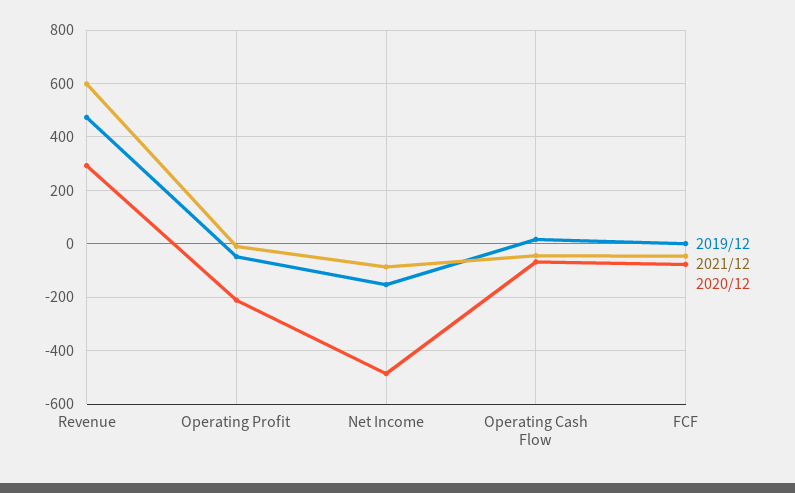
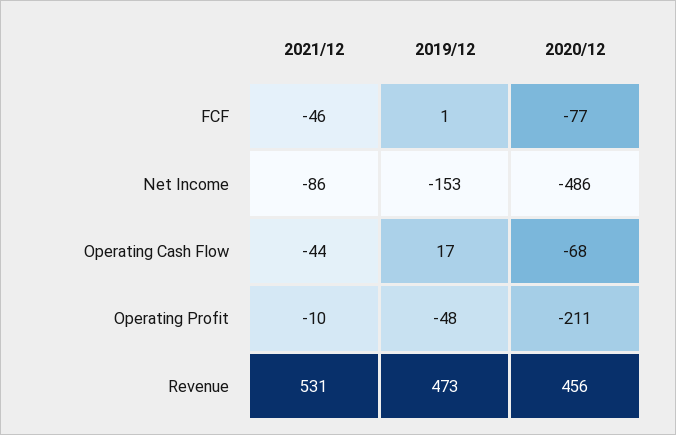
  {
    "2019/12": {
      "Revenue": 473,
      "Operating Profit": -48,
      "Net Income": -153,
      "Operating Cash Flow": 17,
      "FCF": 1
    },
    "2021/12": {
-     "Revenue": 600,
+     "Revenue": 531,
      "Operating Profit": -10,
      "Net Income": -86,
      "Operating Cash Flow": -44,
      "FCF": -46
    },
    "2020/12": {
-     "Revenue": 300,
+     "Revenue": 456,
      "Operating Profit": -211,
      "Net Income": -486,
      "Operating Cash Flow": -68,
      "FCF": -77
    }
  }

